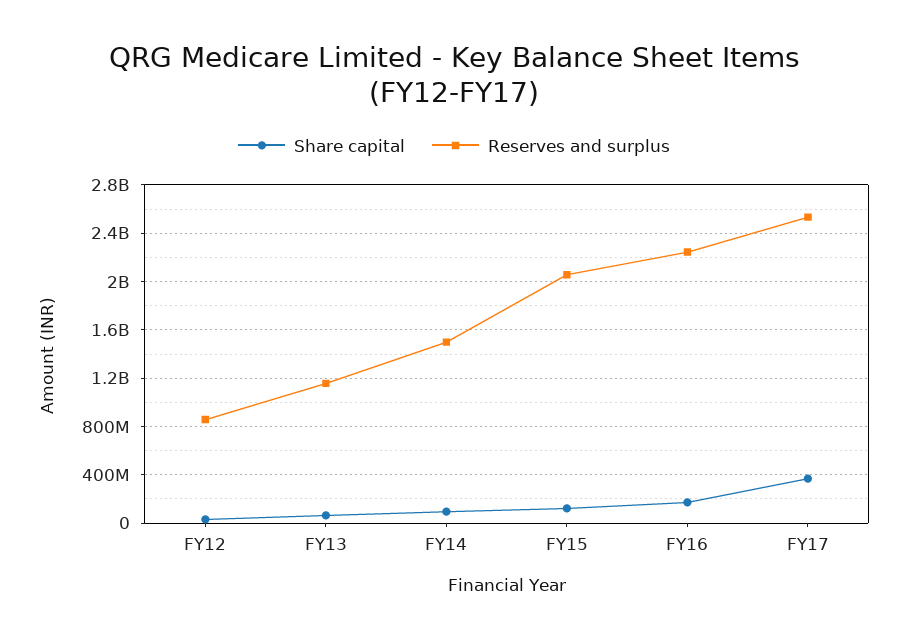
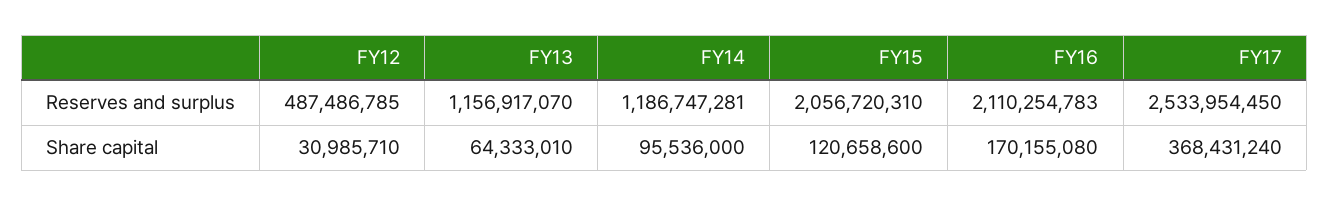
  {
    "Share capital": {
      "FY12": 30985710,
      "FY13": 64333010,
      "FY14": 95536000,
      "FY15": 120658600,
      "FY16": 170155080,
      "FY17": 368431240
    },
    "Reserves and surplus": {
-     "FY12": 850000000,
+     "FY12": 487486785,
      "FY13": 1156917070,
-     "FY14": 1500000000,
+     "FY14": 1186747281,
      "FY15": 2056720310,
-     "FY16": 2250000000,
+     "FY16": 2110254783,
      "FY17": 2533954450
    }
  }

